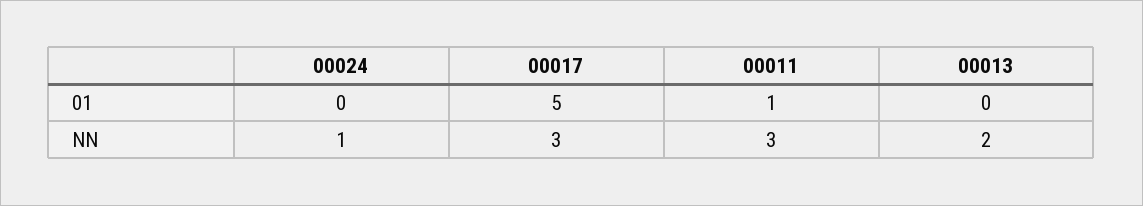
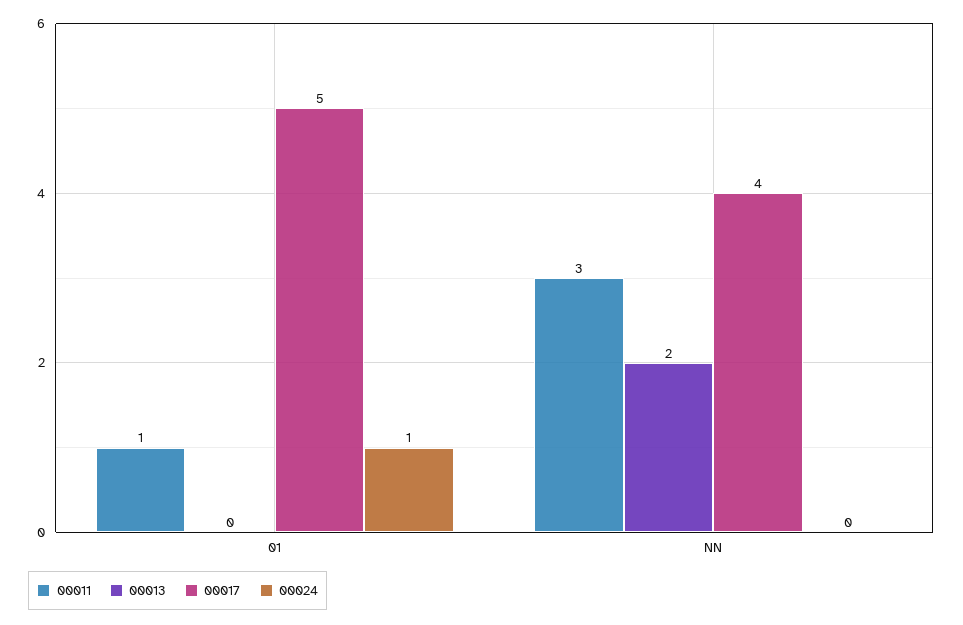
  {
    "00024": {
-     "01": 0,
+     "01": 1,
-     "NN": 1
+     "NN": 0
    },
    "00017": {
      "01": 5,
-     "NN": 3
+     "NN": 4
    },
    "00011": {
      "01": 1,
      "NN": 3
    },
    "00013": {
      "01": 0,
      "NN": 2
    }
  }

